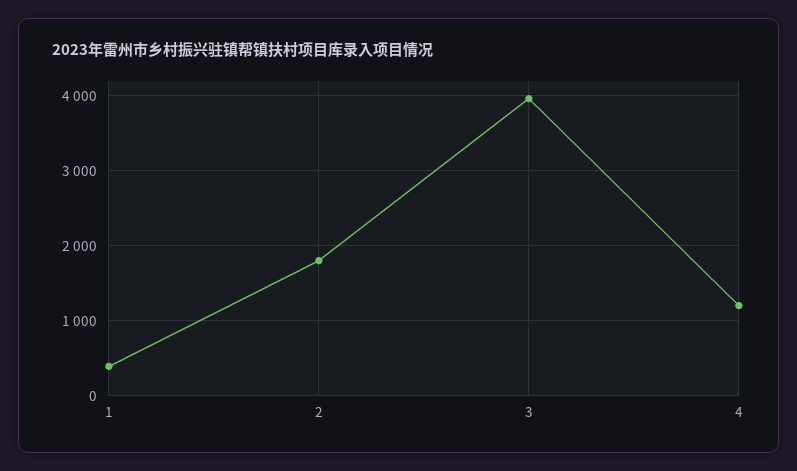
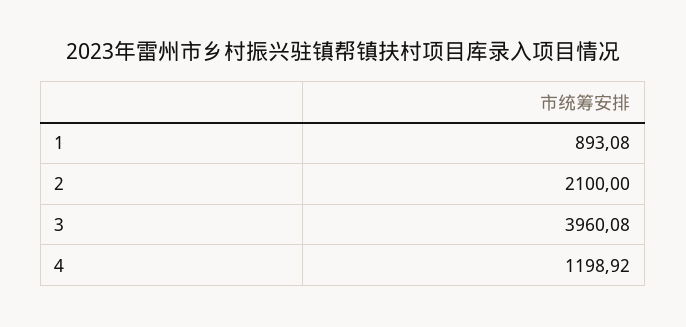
  {
-   "1": 400,
+   "1": 893.08,
-   "2": 1800,
+   "2": 2100,
    "3": 3960.08,
    "4": 1198.92
  }

